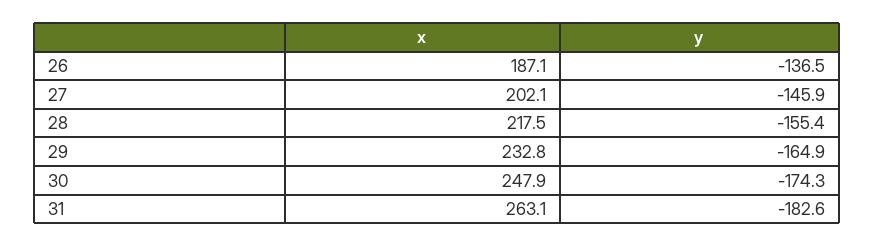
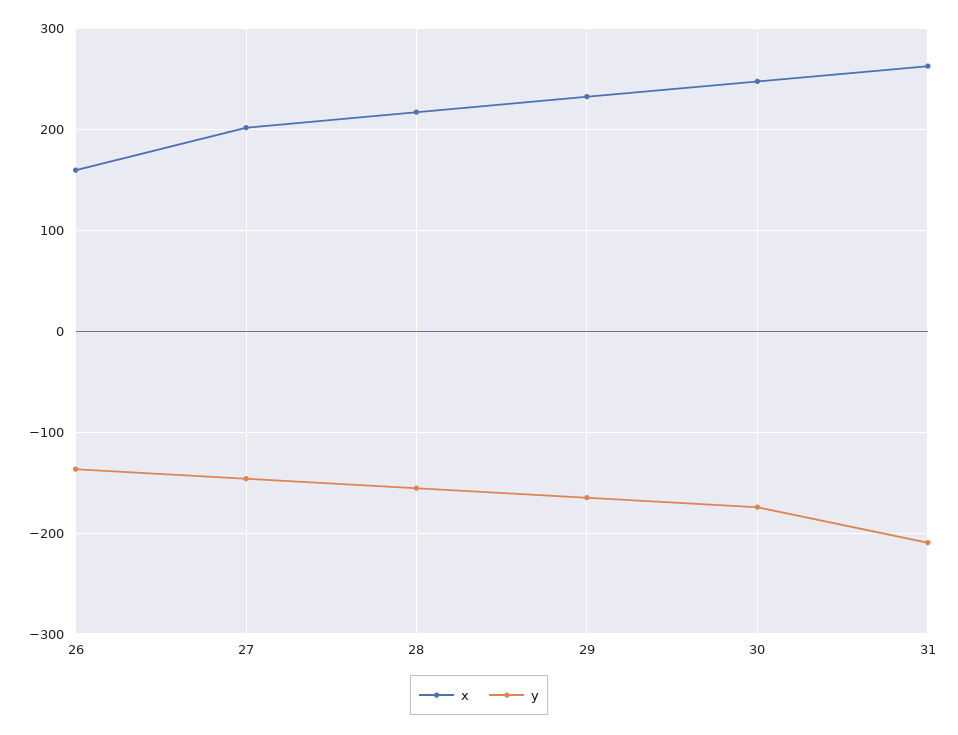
  {
    "x": {
-     "26": 187.1,
+     "26": 160,
      "27": 202.1,
      "28": 217.5,
      "29": 232.8,
      "30": 247.9,
      "31": 263.1
    },
    "y": {
      "26": -136.5,
      "27": -145.9,
      "28": -155.4,
      "29": -164.9,
      "30": -174.3,
-     "31": -182.6
+     "31": -210
    }
  }

